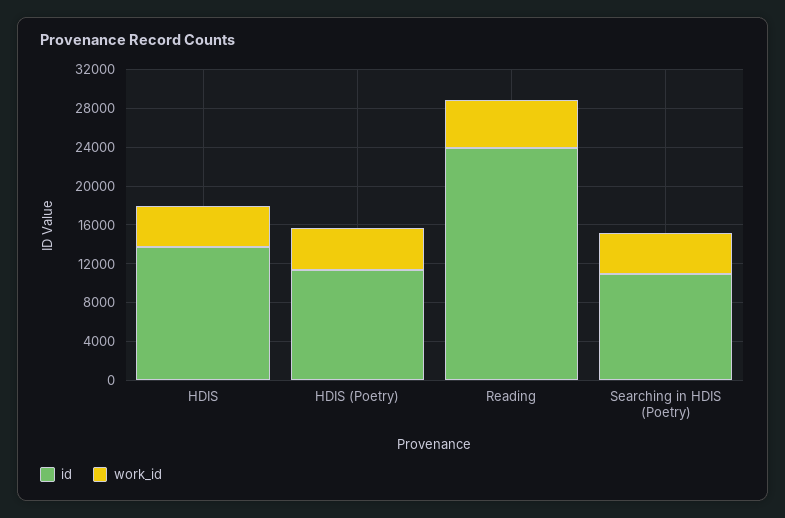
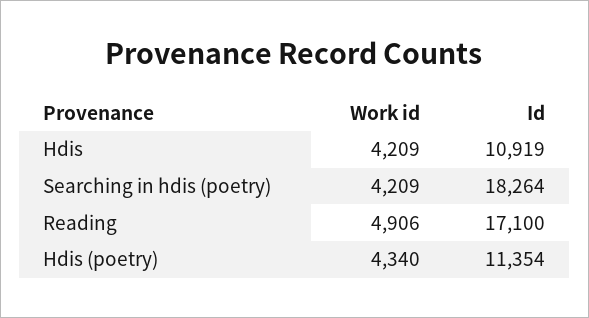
  {
    "id": {
-     "HDIS": 14000,
+     "HDIS": 10919,
      "HDIS (Poetry)": 11354,
-     "Reading": 24000,
+     "Reading": 17100,
-     "Searching in HDIS (Poetry)": 11000
+     "Searching in HDIS (Poetry)": 18264
    },
    "work_id": {
      "HDIS": 4209,
      "HDIS (Poetry)": 4340,
      "Reading": 4906,
      "Searching in HDIS (Poetry)": 4209
    }
  }

